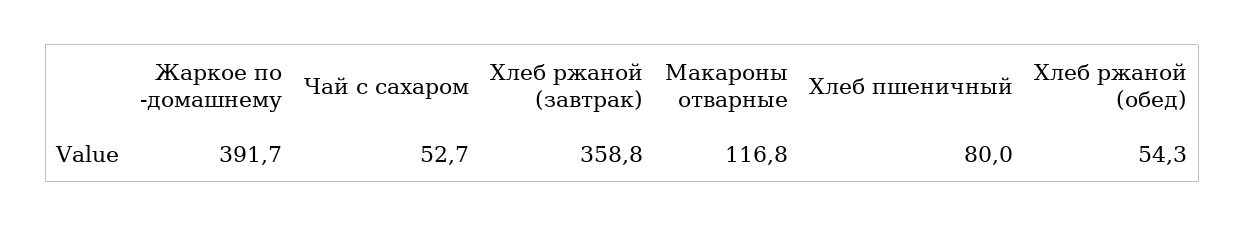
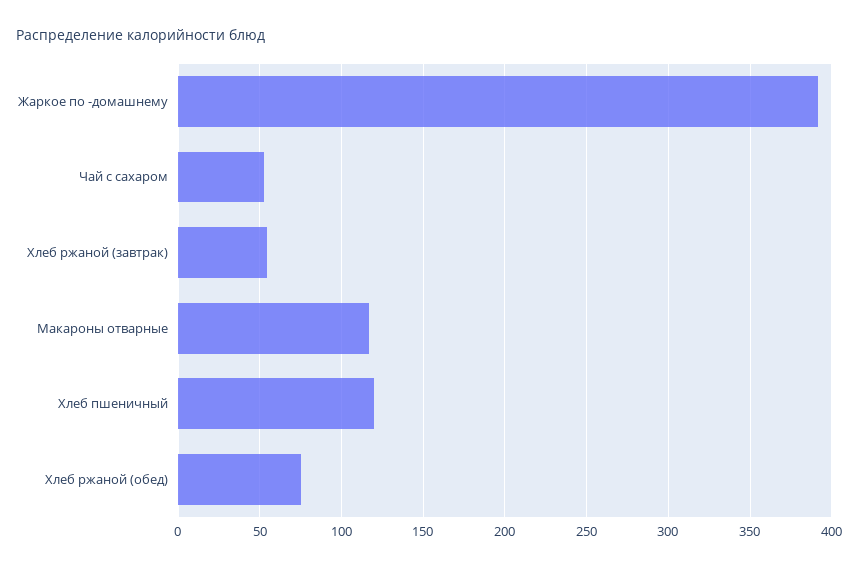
  {
    "Жаркое по -домашнему": 391.7,
    "Чай с сахаром": 52.7,
-   "Хлеб ржаной (завтрак)": 358.8,
+   "Хлеб ржаной (завтрак)": 55,
    "Макароны отварные": 116.8,
-   "Хлеб пшеничный": 80,
+   "Хлеб пшеничный": 120,
-   "Хлеб ржаной (обед)": 54.3
+   "Хлеб ржаной (обед)": 75
  }

